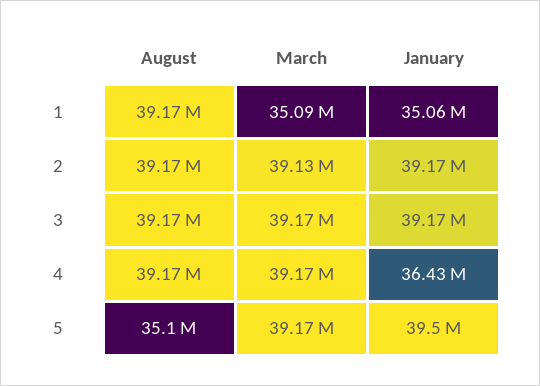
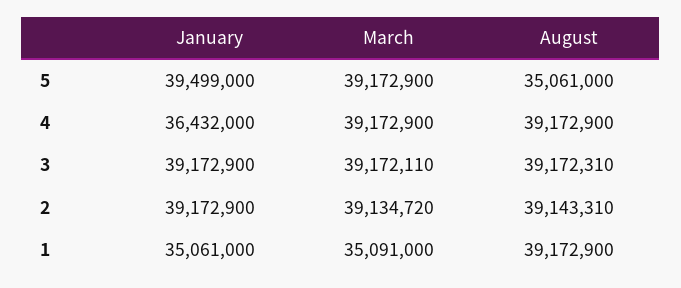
  {
    "August": {
      "1": 39172900,
-     "2": 39170000,
+     "2": 39143310,
      "3": 39172310,
      "4": 39172900,
-     "5": 35100000
+     "5": 35061000
    },
    "March": {
      "1": 35091000,
      "2": 39134720,
      "3": 39172110,
      "4": 39172900,
      "5": 39172900
    },
    "January": {
      "1": 35061000,
      "2": 39172900,
      "3": 39172900,
      "4": 36432000,
      "5": 39499000
    }
  }

